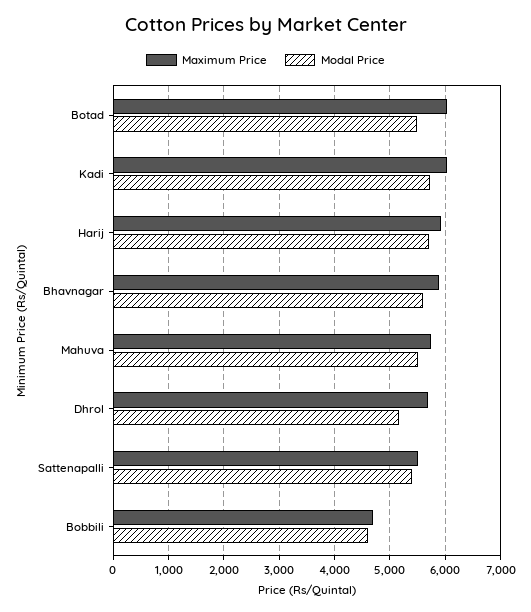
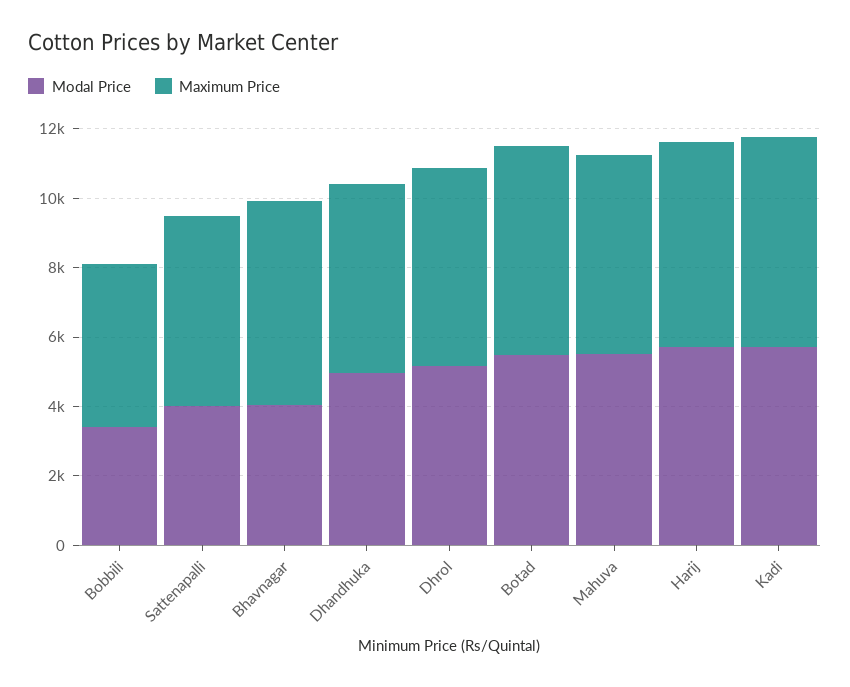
  {
    "Maximum Price": {
      "Botad": 6000,
      "Kadi": 6000,
      "Harij": 6000,
      "Bhavnagar": 5800,
      "Mahuva": 5800,
      "Dhrol": 5600,
      "Sattenapalli": 5600,
-     "Bobbili": 4800
+     "Bobbili": 4800,
+     "Dhandhuka": 5500
    },
    "Modal Price": {
      "Botad": 5400,
      "Kadi": 5800,
      "Harij": 5800,
-     "Bhavnagar": 5600,
+     "Bhavnagar": 4000,
      "Mahuva": 5600,
      "Dhrol": 5200,
-     "Sattenapalli": 5400,
+     "Sattenapalli": 4000,
-     "Bobbili": 4600
+     "Bobbili": 3500,
+     "Dhandhuka": 5000
    }
  }

